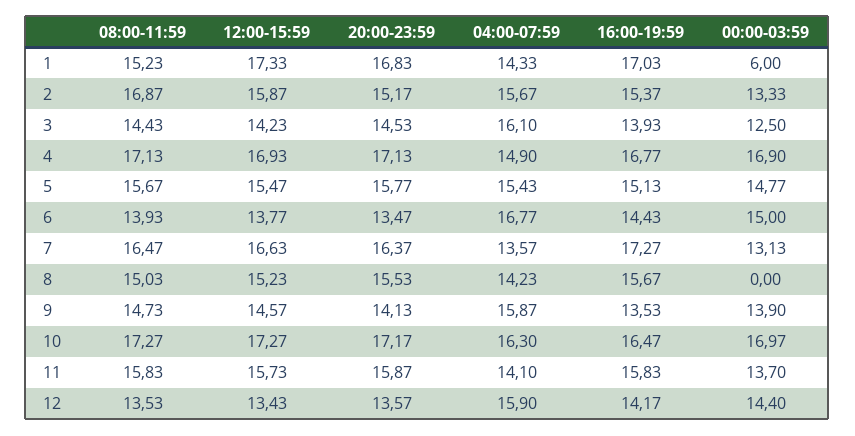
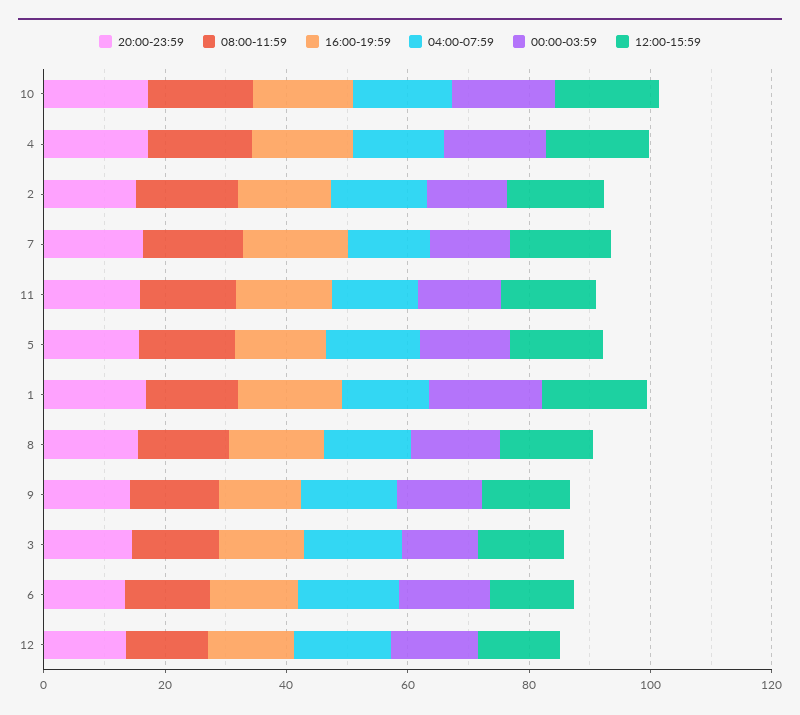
  {
    "08:00-11:59": {
      "1": 15.23,
      "2": 16.87,
      "3": 14.43,
      "4": 17.13,
      "5": 15.67,
      "6": 13.93,
      "7": 16.47,
      "8": 15.03,
      "9": 14.73,
      "10": 17.27,
      "11": 15.83,
      "12": 13.53
    },
    "12:00-15:59": {
      "1": 17.33,
      "2": 15.87,
      "3": 14.23,
      "4": 16.93,
      "5": 15.47,
      "6": 13.77,
      "7": 16.63,
      "8": 15.23,
      "9": 14.57,
      "10": 17.27,
      "11": 15.73,
      "12": 13.43
    },
    "20:00-23:59": {
      "1": 16.83,
      "2": 15.17,
      "3": 14.53,
      "4": 17.13,
      "5": 15.77,
      "6": 13.47,
      "7": 16.37,
      "8": 15.53,
      "9": 14.13,
      "10": 17.17,
      "11": 15.87,
      "12": 13.57
    },
    "04:00-07:59": {
      "1": 14.33,
      "2": 15.67,
      "3": 16.1,
      "4": 14.9,
      "5": 15.43,
      "6": 16.77,
      "7": 13.57,
      "8": 14.23,
      "9": 15.87,
      "10": 16.3,
      "11": 14.1,
      "12": 15.9
    },
    "16:00-19:59": {
      "1": 17.03,
      "2": 15.37,
      "3": 13.93,
      "4": 16.77,
      "5": 15.13,
      "6": 14.43,
      "7": 17.27,
      "8": 15.67,
      "9": 13.53,
      "10": 16.47,
      "11": 15.83,
      "12": 14.17
    },
    "00:00-03:59": {
-     "1": 6,
+     "1": 20,
      "2": 13.33,
      "3": 12.5,
      "4": 16.9,
      "5": 14.77,
      "6": 15,
      "7": 13.13,
-     "8": 0,
+     "8": 15,
      "9": 13.9,
      "10": 16.97,
      "11": 13.7,
      "12": 14.4
    }
  }

